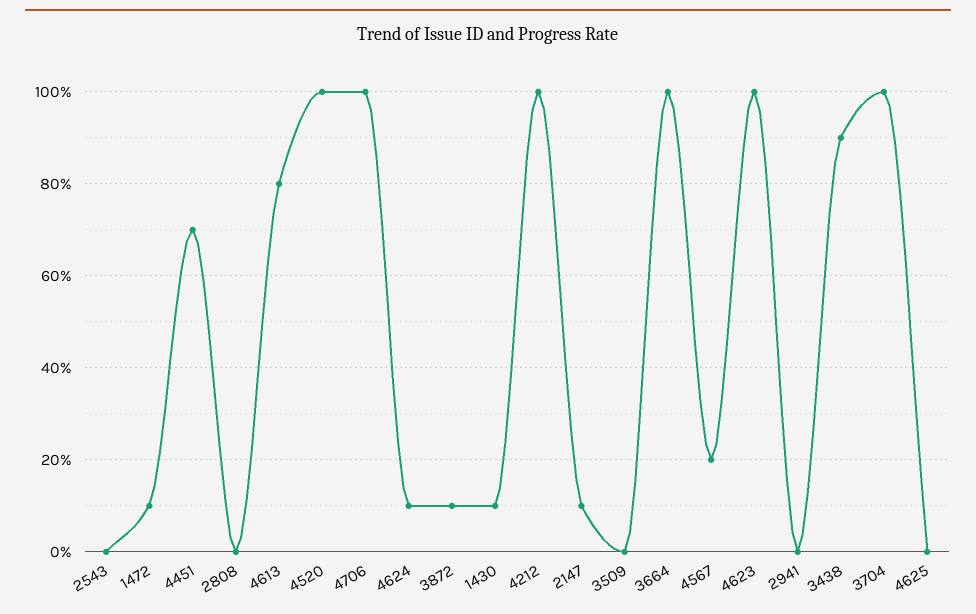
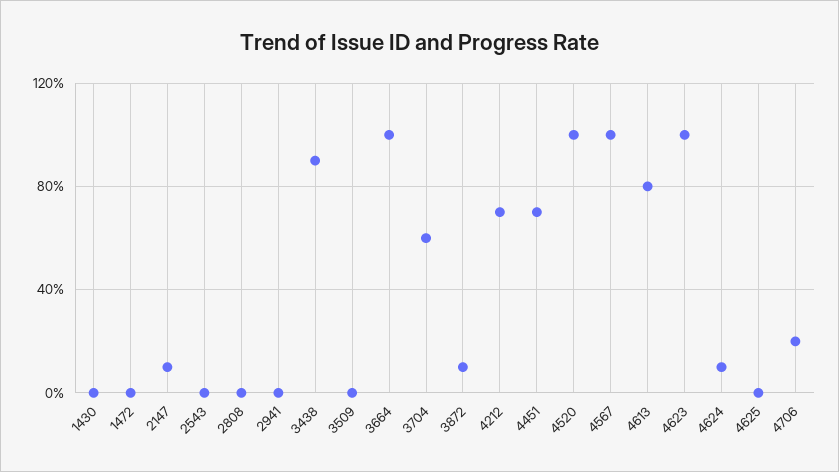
  {
    "2543": 0,
-   "1472": 10,
+   "1472": 0,
    "4451": 70,
    "2808": 0,
    "4613": 80,
    "4520": 100,
-   "4706": 100,
+   "4706": 20,
    "4624": 10,
    "3872": 10,
-   "1430": 10,
+   "1430": 0,
-   "4212": 100,
+   "4212": 70,
    "2147": 10,
    "3509": 0,
    "3664": 100,
-   "4567": 20,
+   "4567": 100,
    "4623": 100,
    "2941": 0,
    "3438": 90,
-   "3704": 100,
+   "3704": 60,
    "4625": 0
  }

